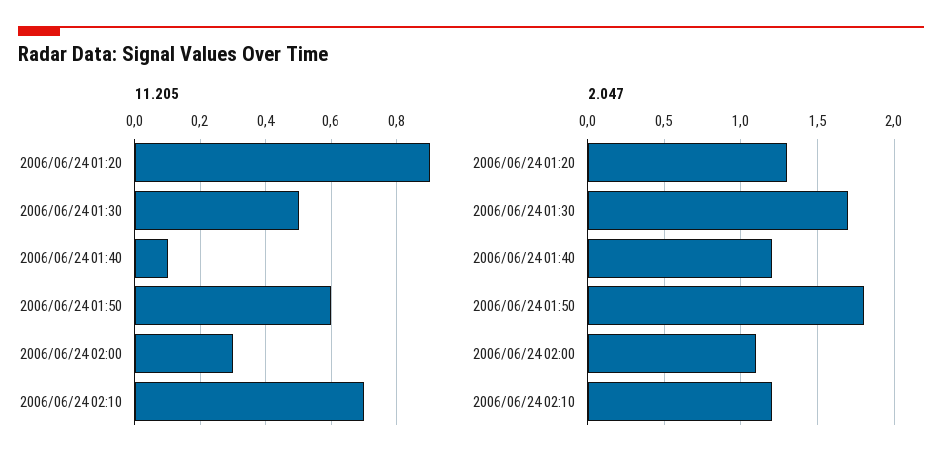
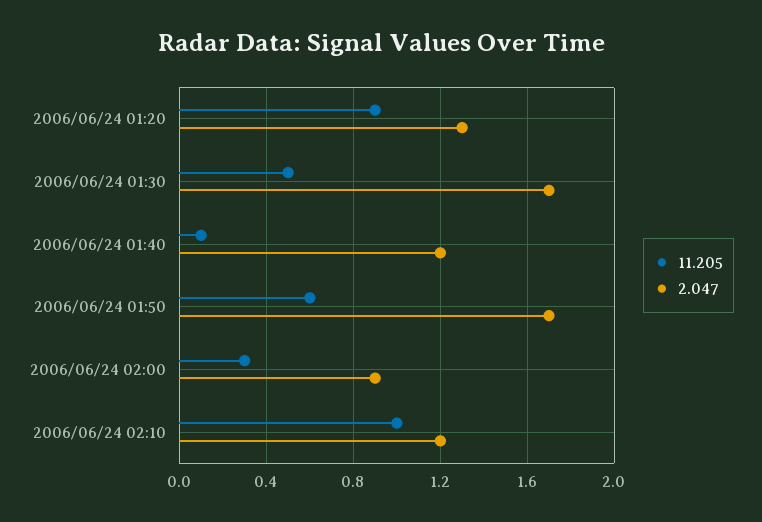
  {
    "11.205": {
      "2006/06/24 01:20": 0.9,
      "2006/06/24 01:30": 0.5,
      "2006/06/24 01:40": 0.1,
      "2006/06/24 01:50": 0.6,
      "2006/06/24 02:00": 0.3,
-     "2006/06/24 02:10": 0.7
+     "2006/06/24 02:10": 1
    },
    "2.047": {
      "2006/06/24 01:20": 1.3,
      "2006/06/24 01:30": 1.7,
      "2006/06/24 01:40": 1.2,
-     "2006/06/24 01:50": 1.8,
+     "2006/06/24 01:50": 1.7,
-     "2006/06/24 02:00": 1.1,
+     "2006/06/24 02:00": 0.9,
      "2006/06/24 02:10": 1.2
    }
  }

